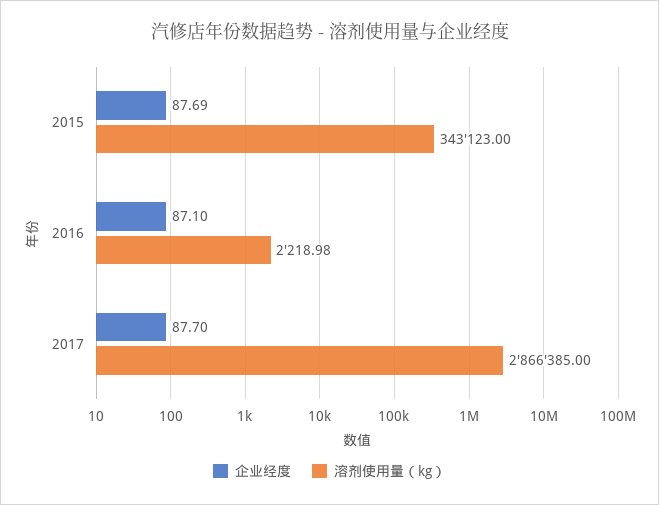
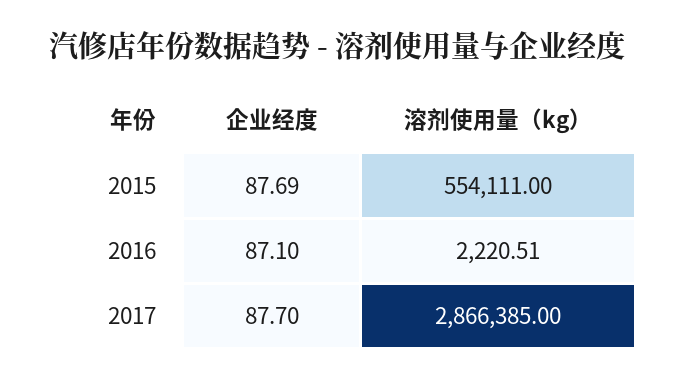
  {
    "企业经度": {
      "2015": 87.69,
      "2016": 87.1,
      "2017": 87.7
    },
    "溶剂使用量（kg）": {
-     "2015": 343123,
+     "2015": 554111,
-     "2016": 2218.98,
+     "2016": 2220.51,
      "2017": 2866385
    }
  }

